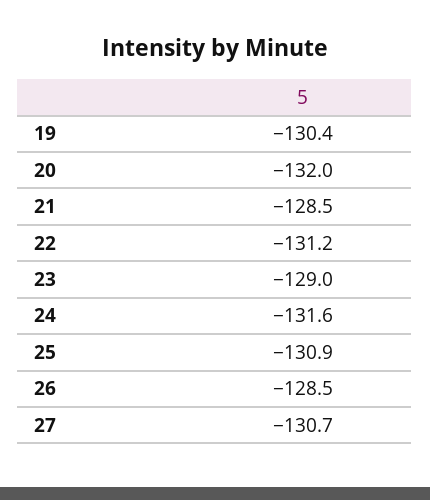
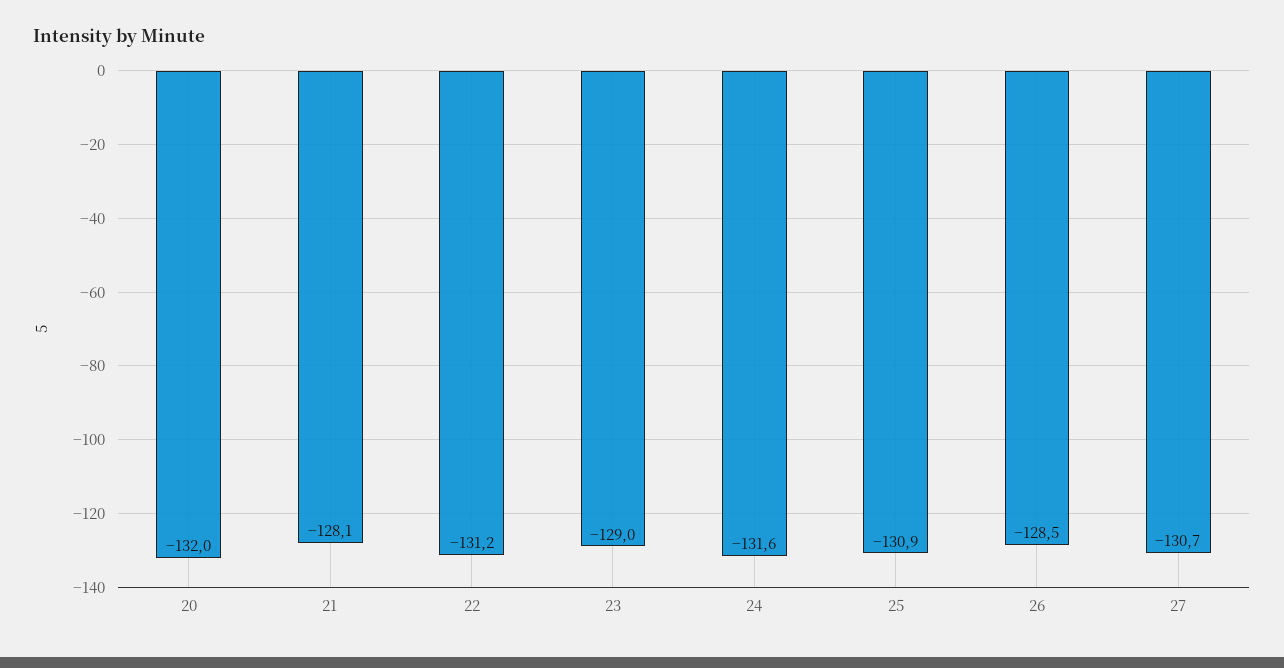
  {
-   "19": -130.4,
    "20": -132,
-   "21": -128.5,
+   "21": -128.1,
    "22": -131.2,
    "23": -129,
    "24": -131.6,
    "25": -130.9,
    "26": -128.5,
    "27": -130.7
  }

